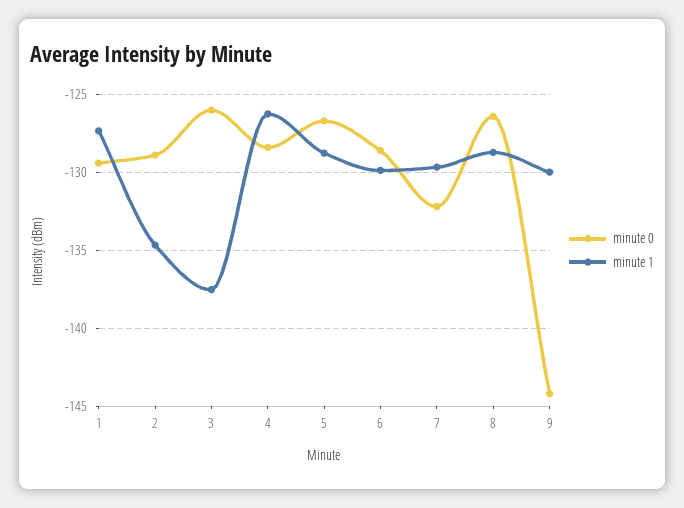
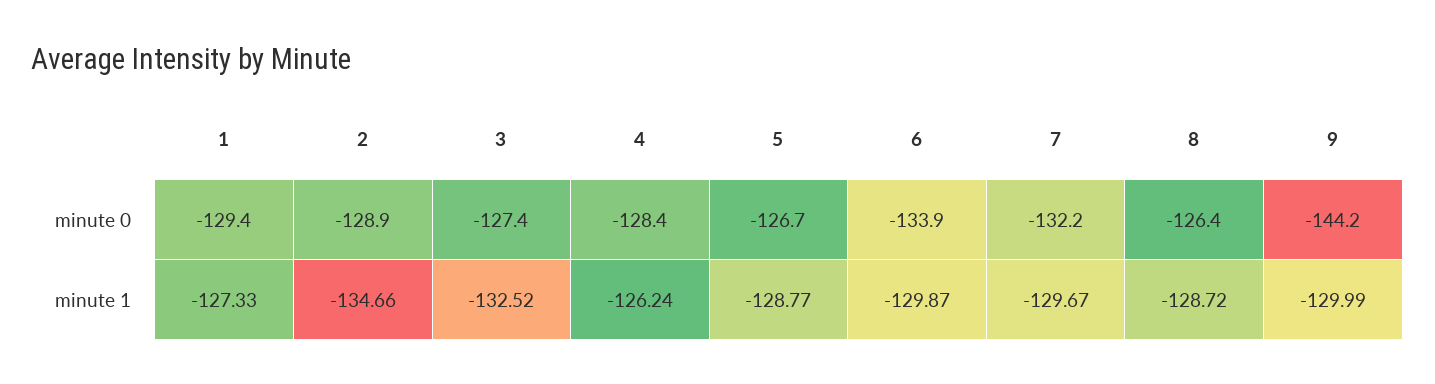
  {
    "minute 0": {
      "1": -129.4,
      "2": -128.9,
-     "3": -126,
+     "3": -127.4,
      "4": -128.4,
      "5": -126.7,
-     "6": -128.5,
+     "6": -133.9,
      "7": -132.2,
      "8": -126.4,
      "9": -144.2
    },
    "minute 1": {
      "1": -127.33,
      "2": -134.66,
-     "3": -137.5,
+     "3": -132.52,
      "4": -126.24,
      "5": -128.77,
      "6": -129.87,
      "7": -129.67,
      "8": -128.72,
      "9": -129.99
    }
  }

